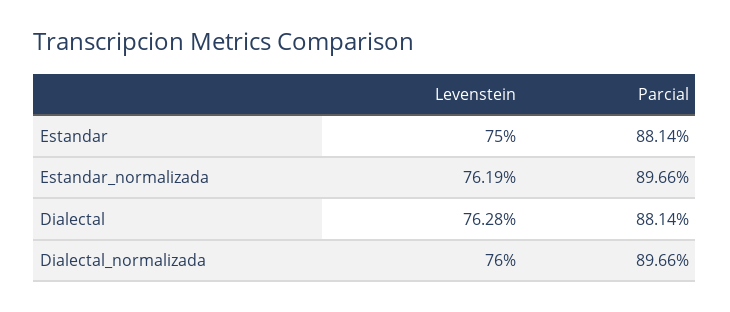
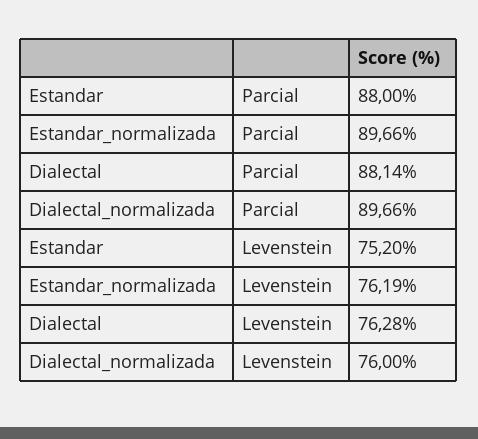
  {
    "Levenstein": {
-     "Estandar": 75,
+     "Estandar": 75.2,
      "Estandar_normalizada": 76.19,
      "Dialectal": 76.28,
      "Dialectal_normalizada": 76
    },
    "Parcial": {
-     "Estandar": 88.14,
+     "Estandar": 88,
      "Estandar_normalizada": 89.66,
      "Dialectal": 88.14,
      "Dialectal_normalizada": 89.66
    }
  }

